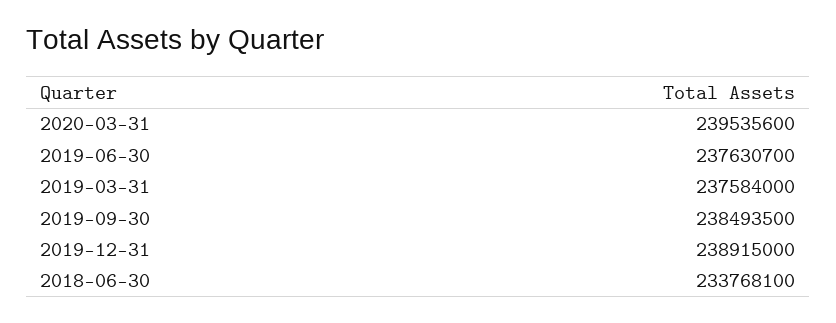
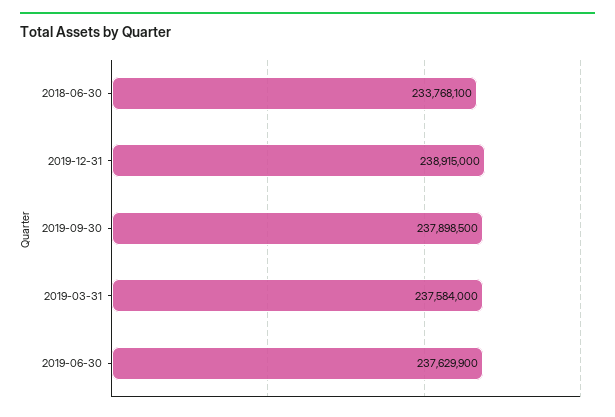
  {
-   "2020-03-31": 239535600,
-   "2019-06-30": 237630700,
+   "2019-06-30": 237629900,
    "2019-03-31": 237584000,
-   "2019-09-30": 238493500,
+   "2019-09-30": 237898500,
    "2019-12-31": 238915000,
    "2018-06-30": 233768100
  }

